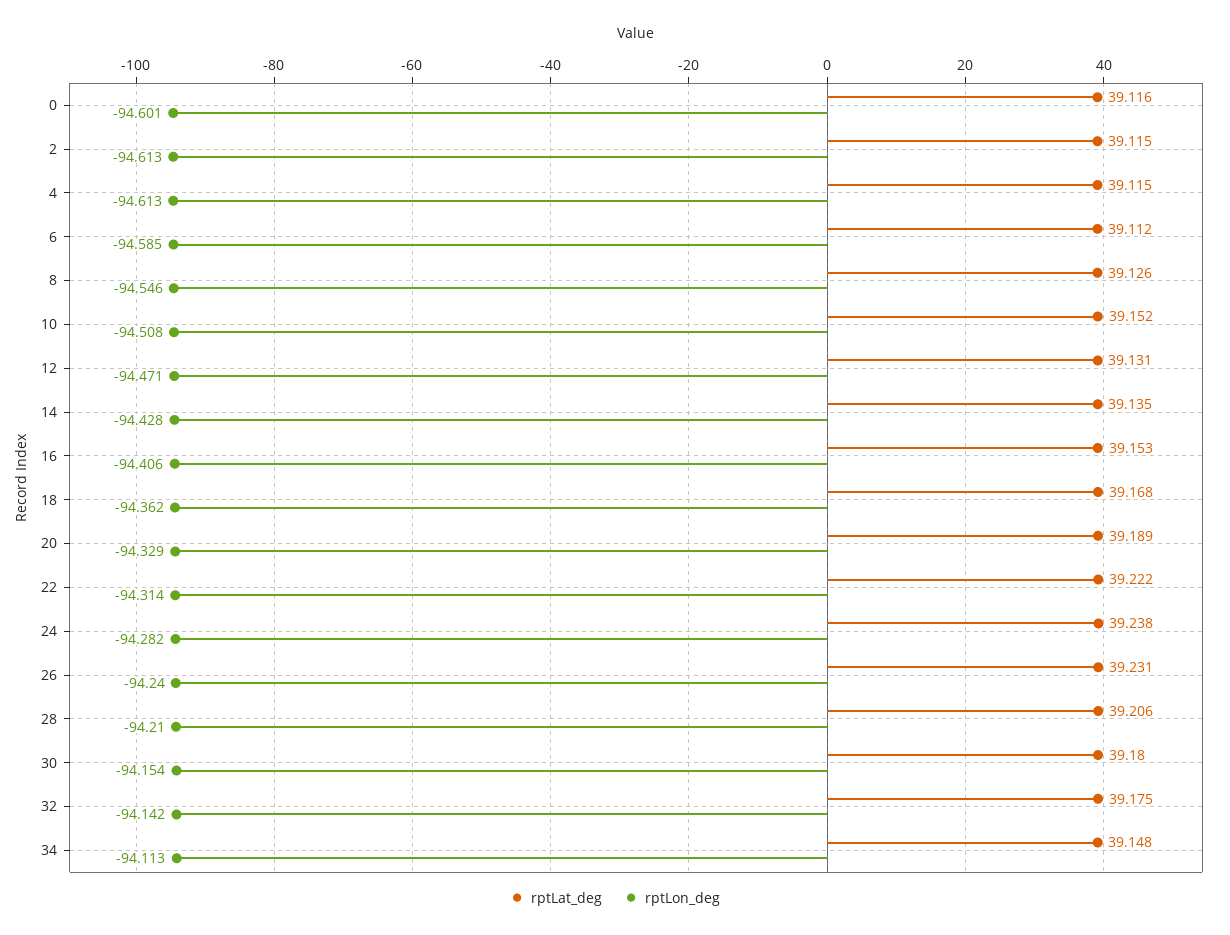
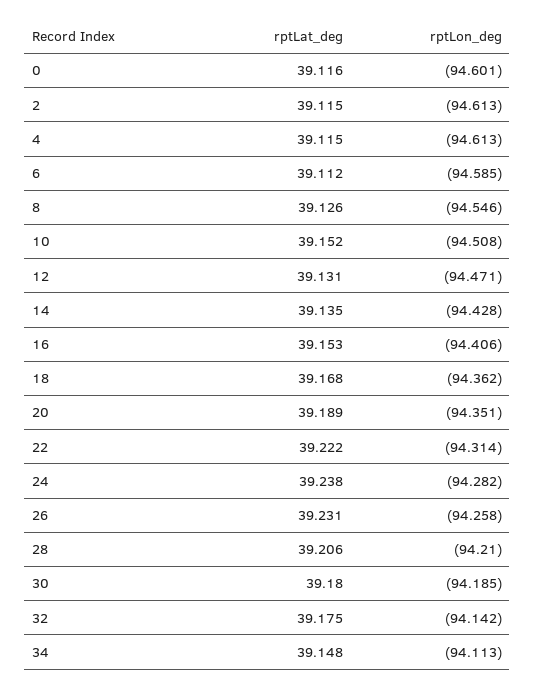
  {
    "rptLat_deg": {
      "0": 39.116,
      "2": 39.115,
      "4": 39.115,
      "6": 39.112,
      "8": 39.126,
      "10": 39.152,
      "12": 39.131,
      "14": 39.135,
      "16": 39.153,
      "18": 39.168,
      "20": 39.189,
      "22": 39.222,
      "24": 39.238,
      "26": 39.231,
      "28": 39.206,
      "30": 39.18,
      "32": 39.175,
      "34": 39.148
    },
    "rptLon_deg": {
      "0": -94.601,
      "2": -94.613,
      "4": -94.613,
      "6": -94.585,
      "8": -94.546,
      "10": -94.508,
      "12": -94.471,
      "14": -94.428,
      "16": -94.406,
      "18": -94.362,
-     "20": -94.329,
+     "20": -94.351,
      "22": -94.314,
      "24": -94.282,
-     "26": -94.24,
+     "26": -94.258,
      "28": -94.21,
-     "30": -94.154,
+     "30": -94.185,
      "32": -94.142,
      "34": -94.113
    }
  }

